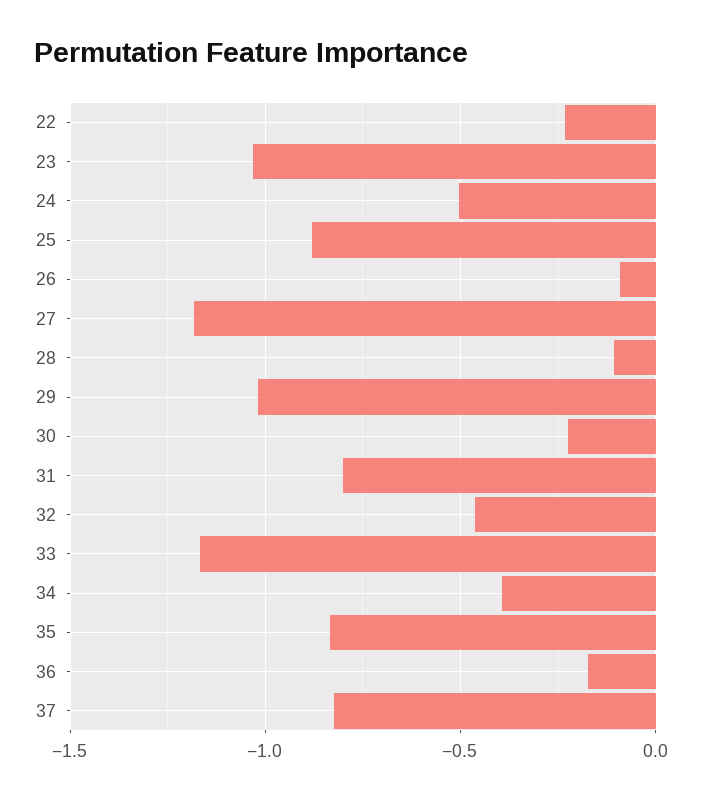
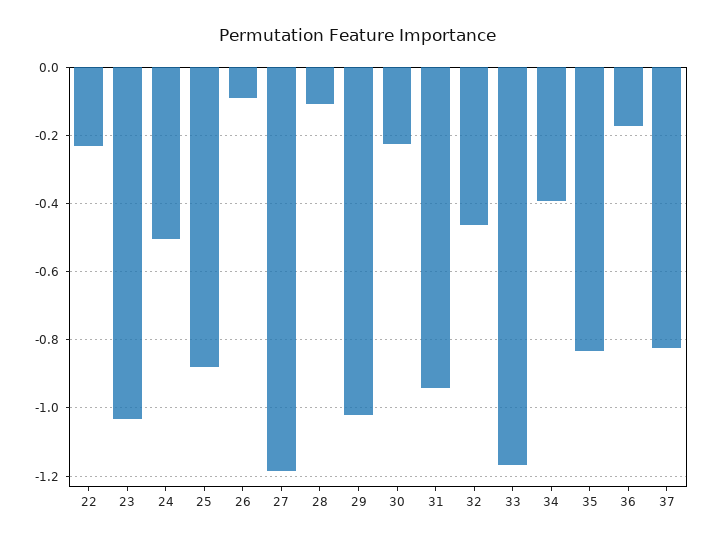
  {
    "22": -0.24,
    "23": -1.04,
    "24": -0.5,
    "25": -0.88,
    "26": -0.1,
    "27": -1.18,
    "28": -0.1,
    "29": -1.02,
    "30": -0.22,
-   "31": -0.8,
+   "31": -0.94,
    "32": -0.46,
    "33": -1.16,
    "34": -0.4,
    "35": -0.84,
    "36": -0.18,
    "37": -0.82
  }

